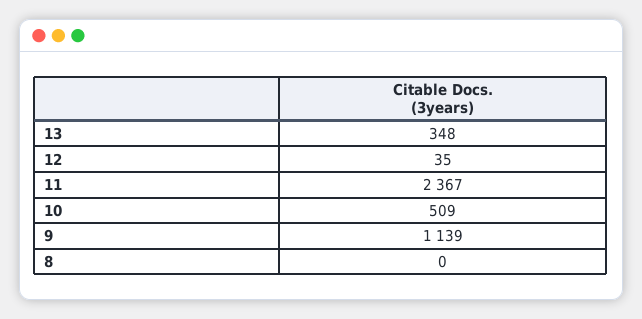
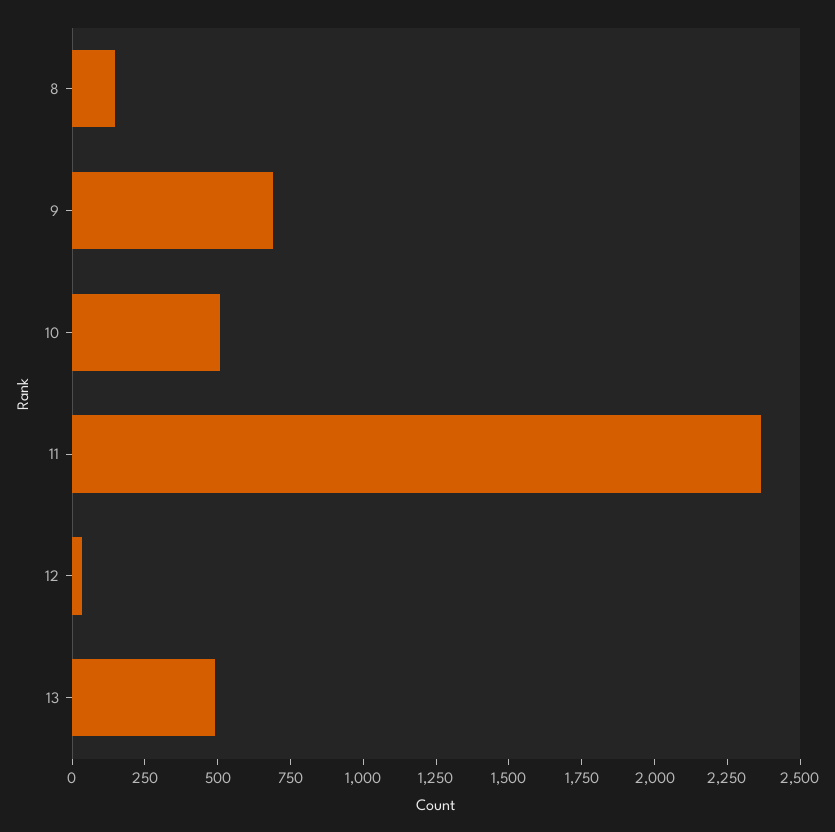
  {
-   "13": 348,
+   "13": 500,
    "12": 35,
    "11": 2367,
    "10": 509,
-   "9": 1139,
+   "9": 700,
-   "8": 0
+   "8": 150
  }

